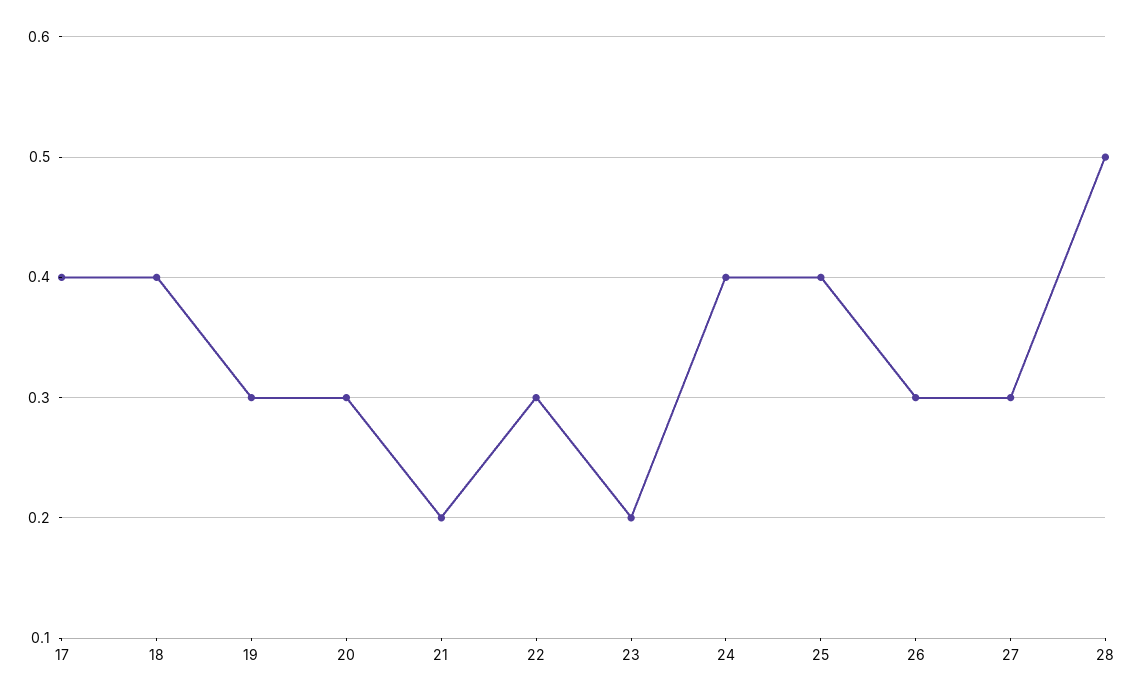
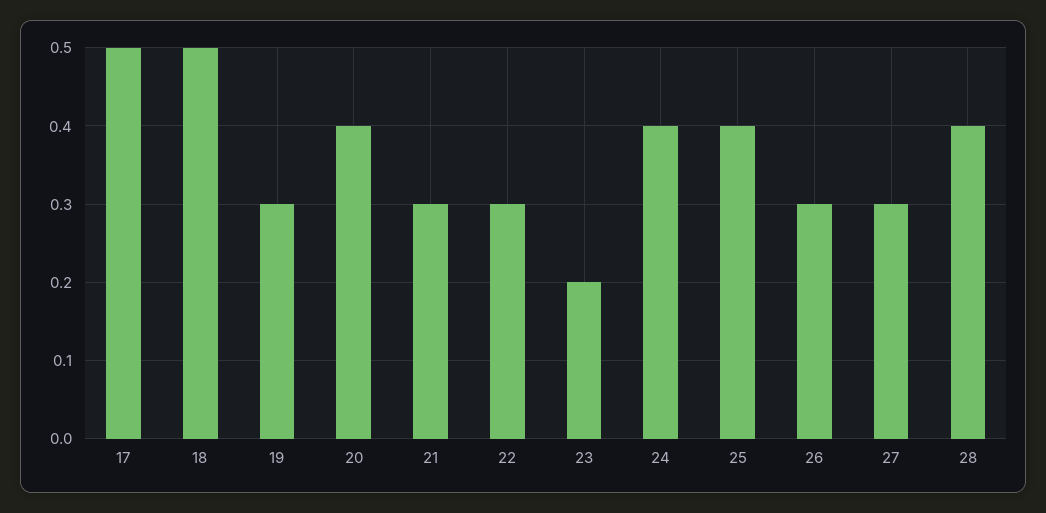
  {
-   "17": 0.4,
+   "17": 0.5,
-   "18": 0.4,
+   "18": 0.5,
    "19": 0.3,
-   "20": 0.3,
+   "20": 0.4,
-   "21": 0.2,
+   "21": 0.3,
    "22": 0.3,
    "23": 0.2,
    "24": 0.4,
    "25": 0.4,
    "26": 0.3,
    "27": 0.3,
-   "28": 0.5
+   "28": 0.4
  }

